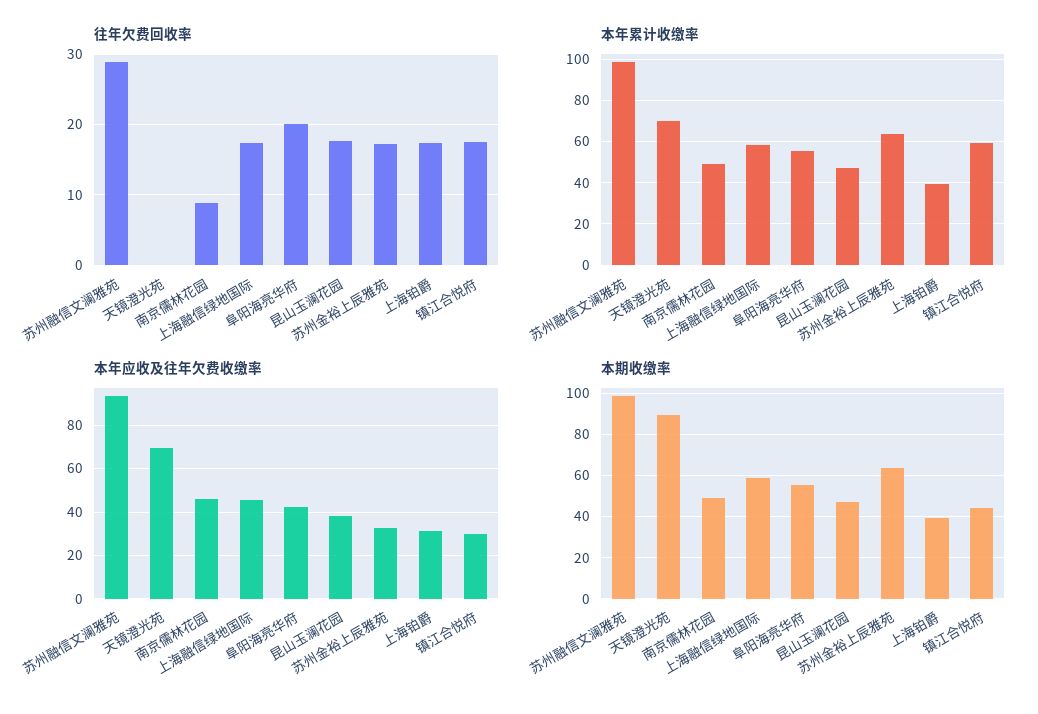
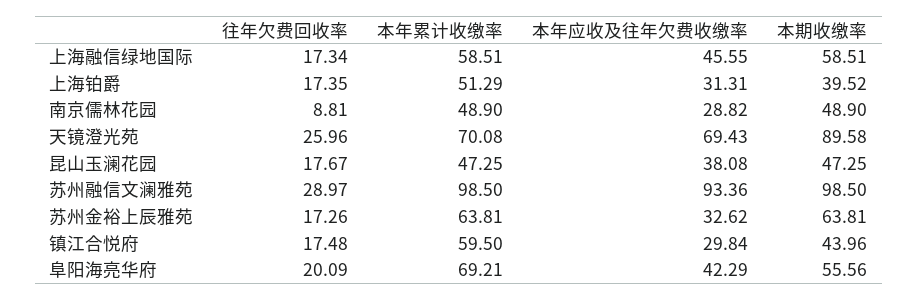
  {
    "往年欠费回收率": {
      "苏州融信文澜雅苑": 28.97,
-     "天镜澄光苑": 0,
+     "天镜澄光苑": 25.96,
      "南京儒林花园": 8.81,
      "上海融信绿地国际": 17.34,
      "阜阳海亮华府": 20.09,
      "昆山玉澜花园": 17.67,
      "苏州金裕上辰雅苑": 17.26,
      "上海铂爵": 17.35,
      "镇江合悦府": 17.48
    },
    "本年累计收缴率": {
      "苏州融信文澜雅苑": 98.5,
      "天镜澄光苑": 70.08,
      "南京儒林花园": 48.9,
      "上海融信绿地国际": 58.51,
-     "阜阳海亮华府": 55,
+     "阜阳海亮华府": 69.21,
      "昆山玉澜花园": 47.25,
      "苏州金裕上辰雅苑": 63.81,
-     "上海铂爵": 40,
+     "上海铂爵": 51.29,
      "镇江合悦府": 59.5
    },
    "本年应收及往年欠费收缴率": {
      "苏州融信文澜雅苑": 93.36,
      "天镜澄光苑": 69.43,
-     "南京儒林花园": 45,
+     "南京儒林花园": 28.82,
      "上海融信绿地国际": 45.55,
      "阜阳海亮华府": 42.29,
      "昆山玉澜花园": 38.08,
      "苏州金裕上辰雅苑": 32.62,
      "上海铂爵": 31.31,
      "镇江合悦府": 29.84
    },
    "本期收缴率": {
      "苏州融信文澜雅苑": 98.5,
      "天镜澄光苑": 89.58,
      "南京儒林花园": 48.9,
      "上海融信绿地国际": 58.51,
      "阜阳海亮华府": 55.56,
      "昆山玉澜花园": 47.25,
      "苏州金裕上辰雅苑": 63.81,
      "上海铂爵": 39.52,
      "镇江合悦府": 43.96
    }
  }

